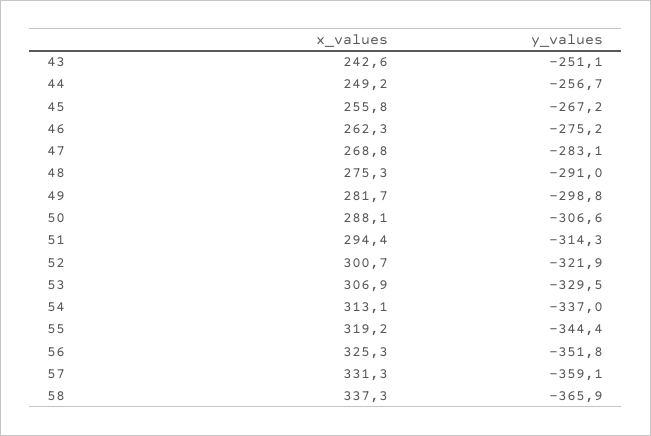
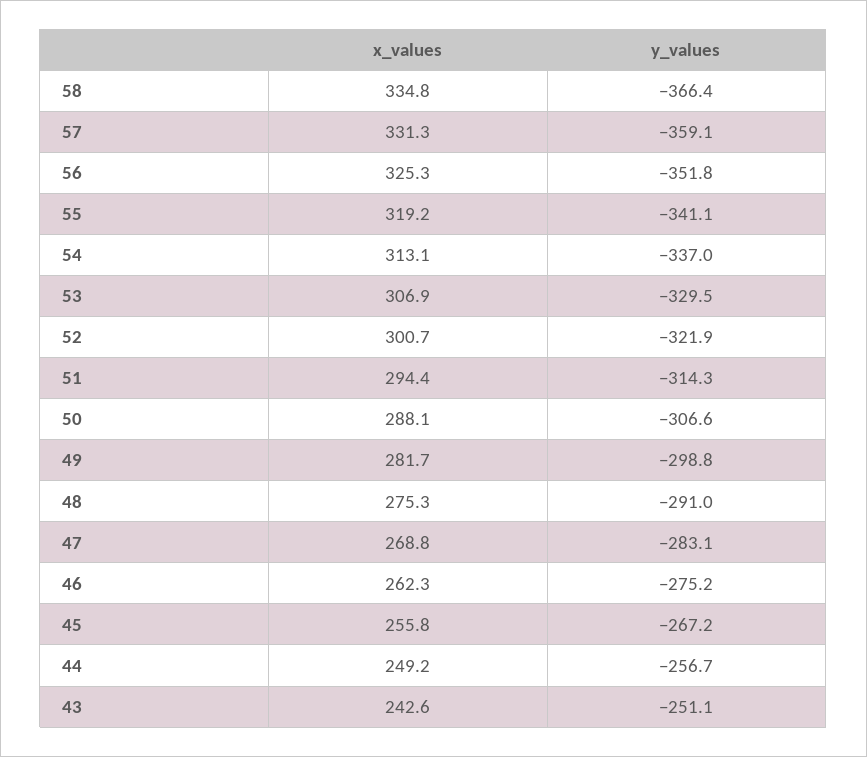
  {
    "x_values": {
      "43": 242.6,
      "44": 249.2,
      "45": 255.8,
      "46": 262.3,
      "47": 268.8,
      "48": 275.3,
      "49": 281.7,
      "50": 288.1,
      "51": 294.4,
      "52": 300.7,
      "53": 306.9,
      "54": 313.1,
      "55": 319.2,
      "56": 325.3,
      "57": 331.3,
-     "58": 337.3
+     "58": 334.8
    },
    "y_values": {
      "43": -251.1,
      "44": -256.7,
      "45": -267.2,
      "46": -275.2,
      "47": -283.1,
      "48": -291,
      "49": -298.8,
      "50": -306.6,
      "51": -314.3,
      "52": -321.9,
      "53": -329.5,
      "54": -337,
-     "55": -344.4,
+     "55": -341.1,
      "56": -351.8,
      "57": -359.1,
-     "58": -365.9
+     "58": -366.4
    }
  }

